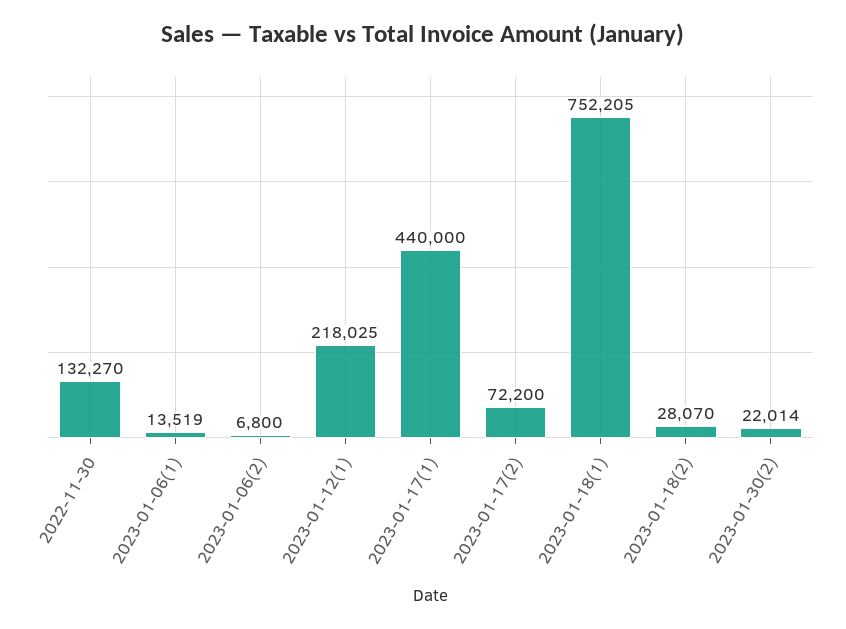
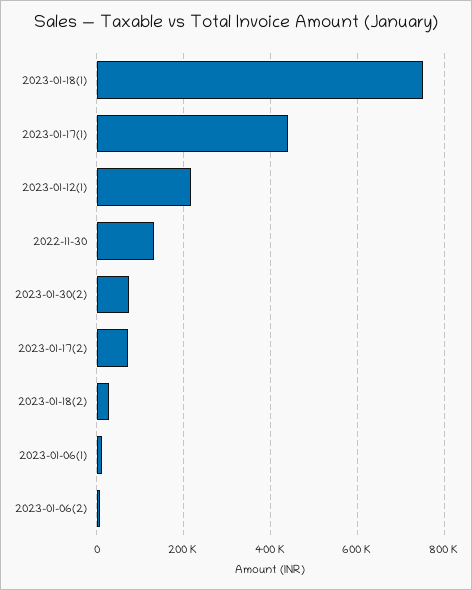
  {
    "2022-11-30": 132270,
    "2023-01-06(1)": 13519,
    "2023-01-06(2)": 6800,
    "2023-01-12(1)": 218025,
    "2023-01-17(1)": 440000,
    "2023-01-17(2)": 72200,
    "2023-01-18(1)": 752205,
    "2023-01-18(2)": 28070,
-   "2023-01-30(2)": 22014
+   "2023-01-30(2)": 80000
  }

